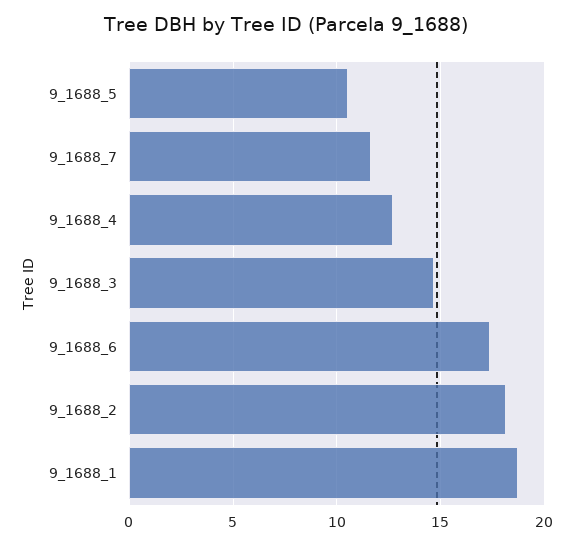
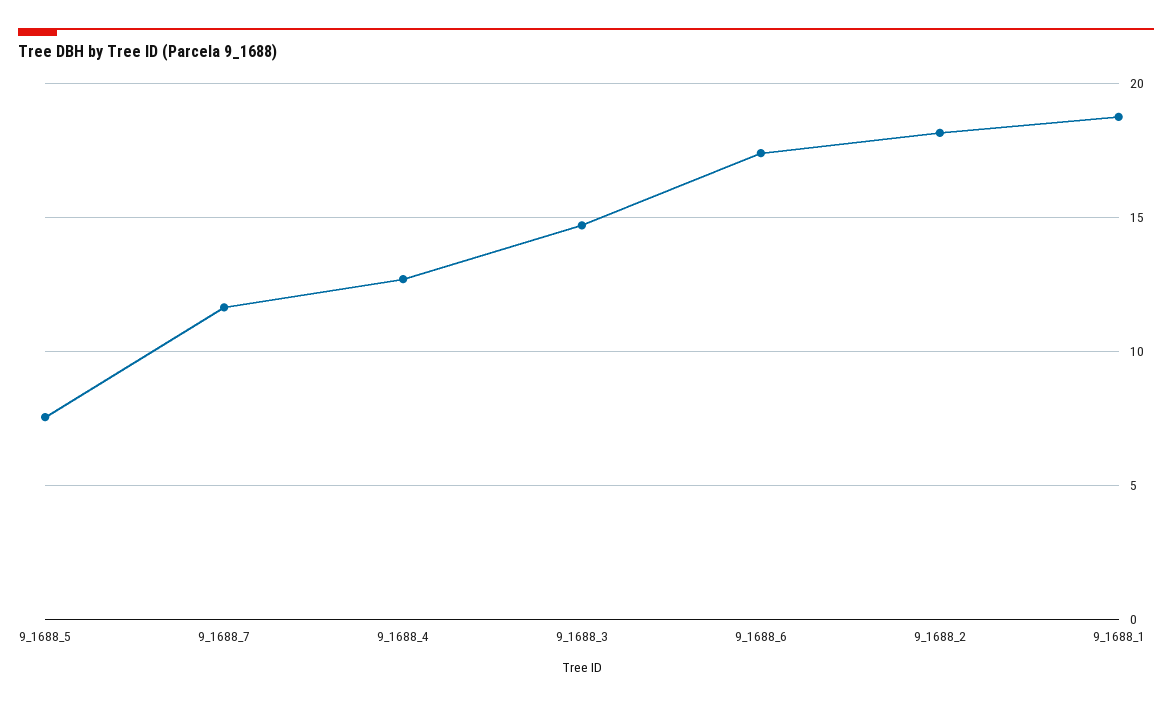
  {
-   "9_1688_5": 10.5,
+   "9_1688_5": 7.5,
    "9_1688_7": 11.5,
    "9_1688_4": 12.5,
    "9_1688_3": 14.5,
    "9_1688_6": 17.5,
    "9_1688_2": 18,
    "9_1688_1": 19
  }

